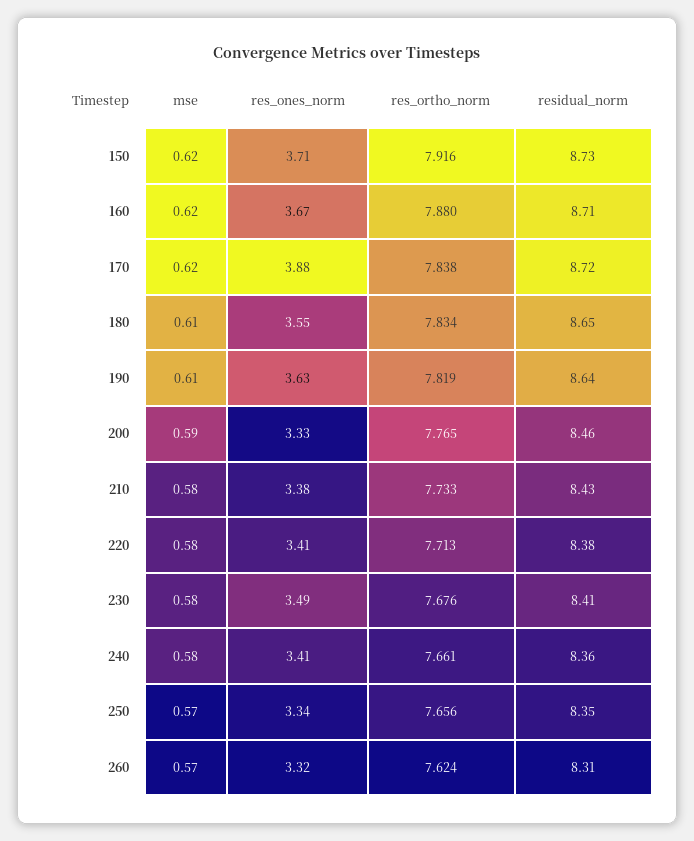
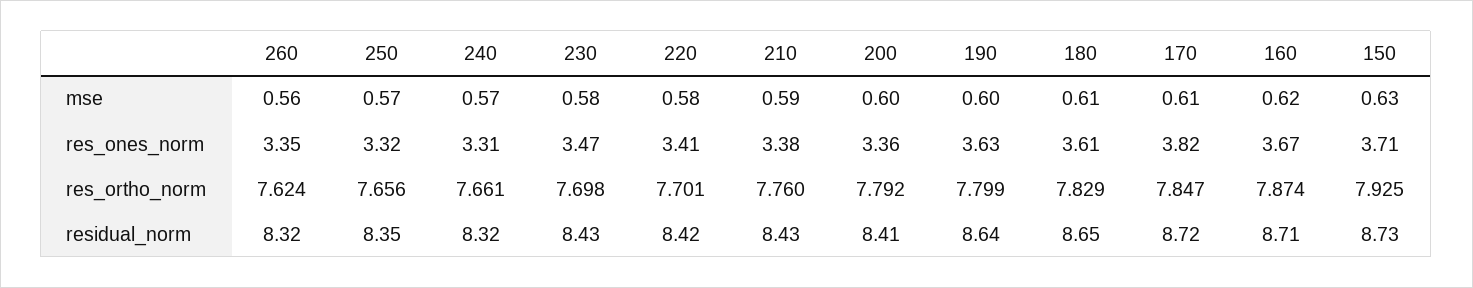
  {
    "mse": {
-     "150": 0.62,
+     "150": 0.63,
      "160": 0.62,
-     "170": 0.62,
+     "170": 0.61,
      "180": 0.61,
-     "190": 0.61,
+     "190": 0.6,
-     "200": 0.59,
+     "200": 0.6,
-     "210": 0.58,
+     "210": 0.59,
      "220": 0.58,
      "230": 0.58,
-     "240": 0.58,
+     "240": 0.57,
      "250": 0.57,
-     "260": 0.57
+     "260": 0.56
    },
    "res_ones_norm": {
      "150": 3.71,
      "160": 3.67,
-     "170": 3.88,
+     "170": 3.82,
-     "180": 3.55,
+     "180": 3.61,
      "190": 3.63,
-     "200": 3.33,
+     "200": 3.36,
      "210": 3.38,
      "220": 3.41,
-     "230": 3.49,
+     "230": 3.47,
-     "240": 3.41,
+     "240": 3.31,
-     "250": 3.34,
+     "250": 3.32,
-     "260": 3.32
+     "260": 3.35
    },
    "res_ortho_norm": {
-     "150": 7.916,
+     "150": 7.925,
-     "160": 7.88,
+     "160": 7.874,
-     "170": 7.838,
+     "170": 7.847,
-     "180": 7.834,
+     "180": 7.829,
-     "190": 7.819,
+     "190": 7.799,
-     "200": 7.765,
+     "200": 7.792,
-     "210": 7.733,
+     "210": 7.76,
-     "220": 7.713,
+     "220": 7.701,
-     "230": 7.676,
+     "230": 7.698,
      "240": 7.661,
      "250": 7.656,
      "260": 7.624
    },
    "residual_norm": {
      "150": 8.73,
      "160": 8.71,
      "170": 8.72,
      "180": 8.65,
      "190": 8.64,
-     "200": 8.46,
+     "200": 8.41,
      "210": 8.43,
-     "220": 8.38,
+     "220": 8.42,
-     "230": 8.41,
+     "230": 8.43,
-     "240": 8.36,
+     "240": 8.32,
      "250": 8.35,
-     "260": 8.31
+     "260": 8.32
    }
  }

